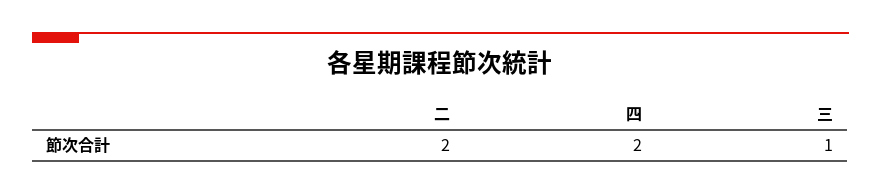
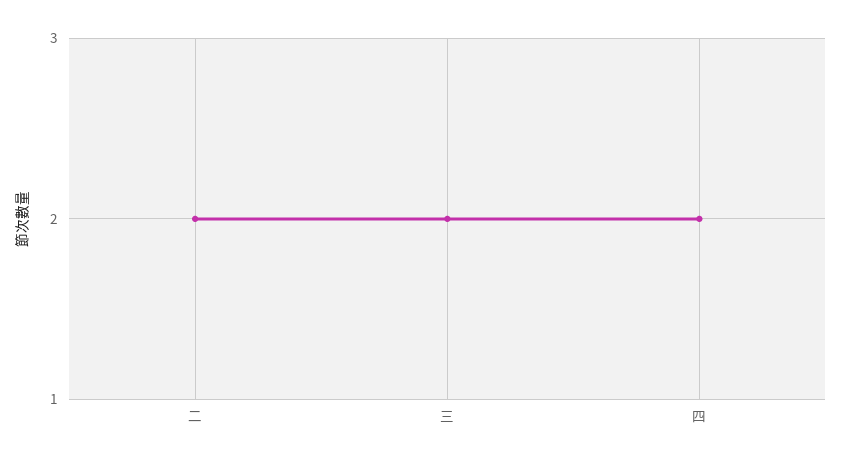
  {
    "二": 2,
    "四": 2,
-   "三": 1
+   "三": 2
  }

